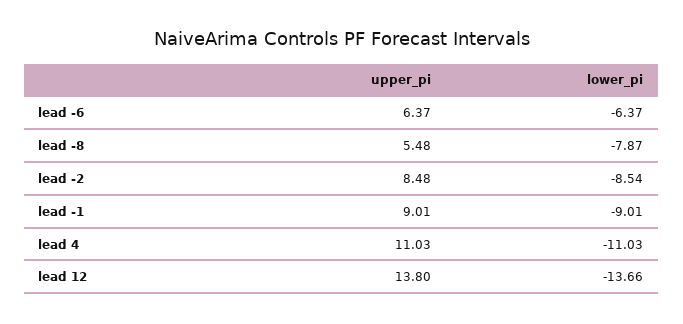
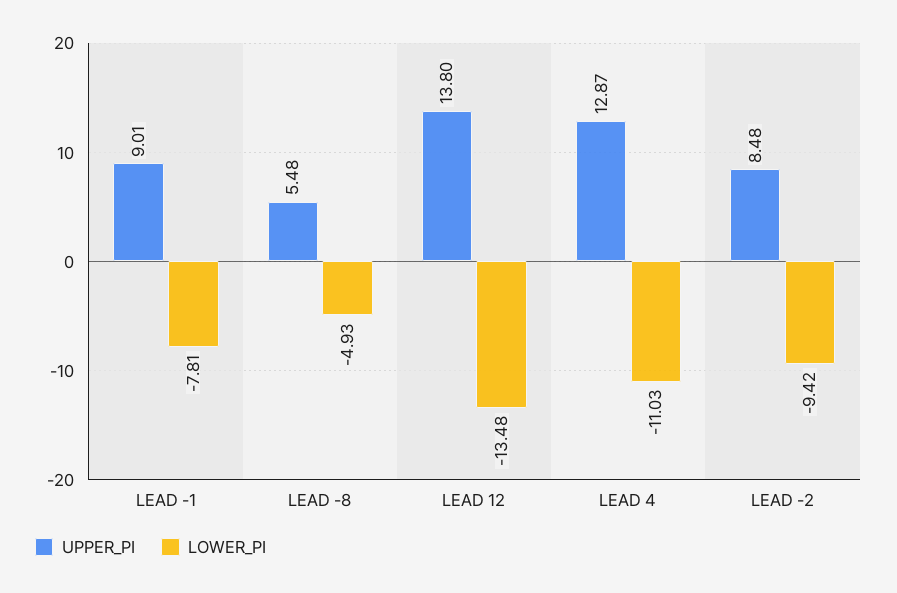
  {
    "upper_pi": {
-     "lead -6": 6.37,
      "lead -8": 5.48,
      "lead -2": 8.48,
      "lead -1": 9.01,
-     "lead 4": 11.03,
+     "lead 4": 12.87,
      "lead 12": 13.8
    },
    "lower_pi": {
-     "lead -6": -6.37,
-     "lead -8": -7.87,
+     "lead -8": -4.93,
-     "lead -2": -8.54,
+     "lead -2": -9.42,
-     "lead -1": -9.01,
+     "lead -1": -7.81,
      "lead 4": -11.03,
-     "lead 12": -13.66
+     "lead 12": -13.48
    }
  }

